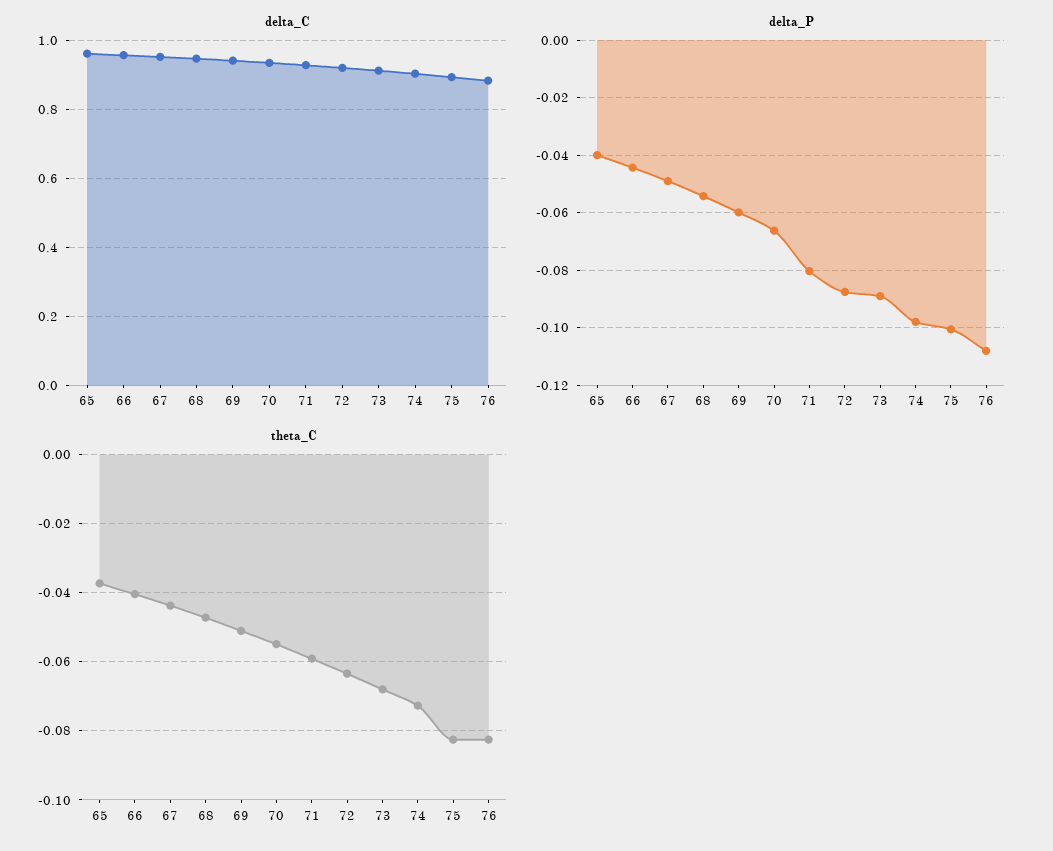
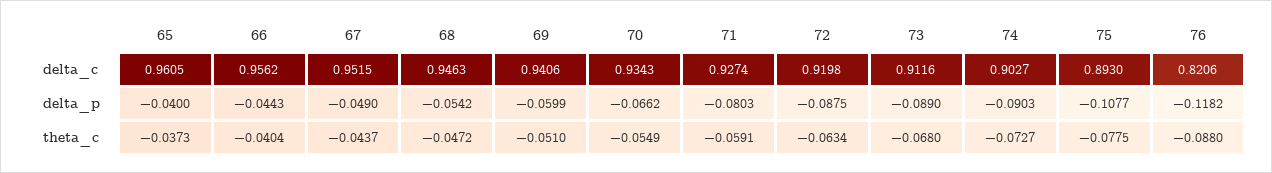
  {
    "delta_C": {
      "65": 0.9605,
      "66": 0.9562,
      "67": 0.9515,
      "68": 0.9463,
      "69": 0.9406,
      "70": 0.9343,
      "71": 0.9274,
      "72": 0.9198,
      "73": 0.9116,
      "74": 0.9027,
      "75": 0.893,
-     "76": 0.88
+     "76": 0.8206
    },
    "delta_P": {
      "65": -0.04,
      "66": -0.0443,
      "67": -0.049,
      "68": -0.0542,
      "69": -0.0599,
      "70": -0.0662,
      "71": -0.0803,
      "72": -0.0875,
      "73": -0.089,
-     "74": -0.0975,
+     "74": -0.0903,
-     "75": -0.1,
+     "75": -0.1077,
-     "76": -0.1075
+     "76": -0.1182
    },
    "theta_C": {
      "65": -0.0373,
      "66": -0.0404,
      "67": -0.0437,
      "68": -0.0472,
      "69": -0.051,
      "70": -0.0549,
      "71": -0.0591,
      "72": -0.0634,
      "73": -0.068,
      "74": -0.0727,
-     "75": -0.082,
+     "75": -0.0775,
-     "76": -0.082
+     "76": -0.088
    }
  }

